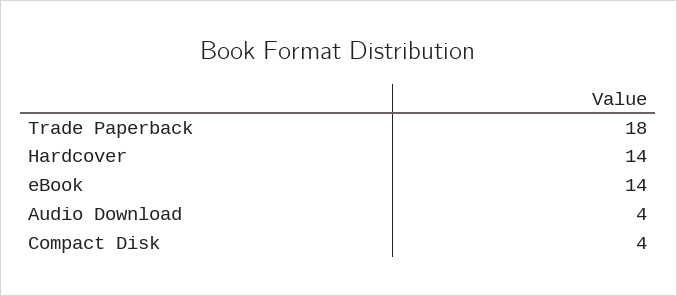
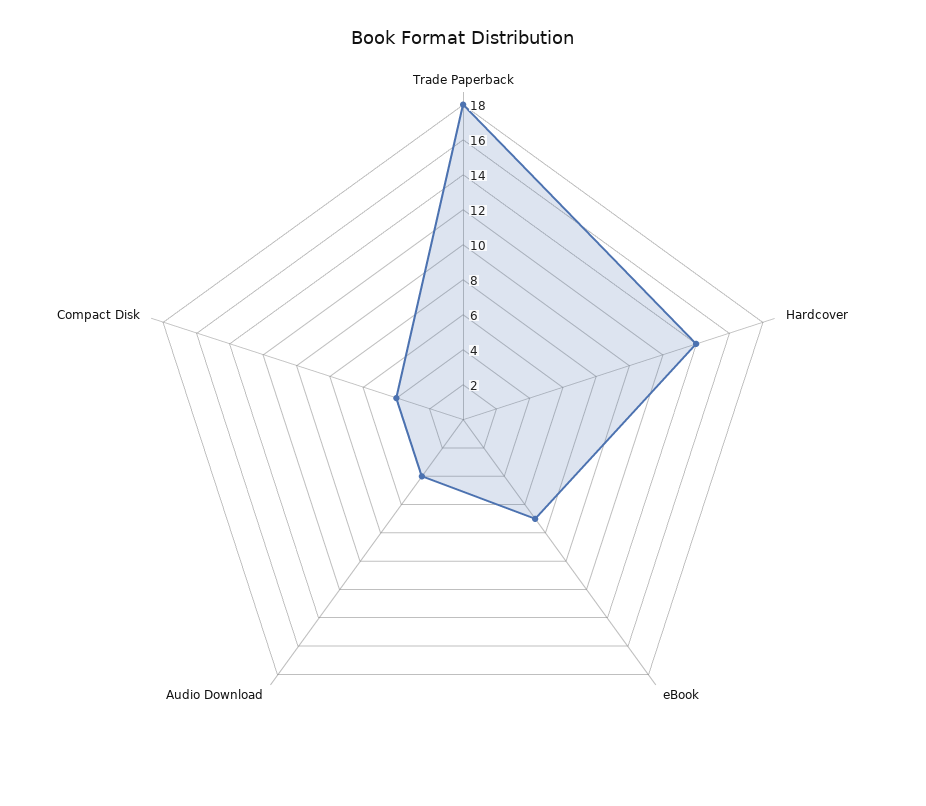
  {
    "Trade Paperback": 18,
    "Hardcover": 14,
-   "eBook": 14,
+   "eBook": 7,
    "Audio Download": 4,
    "Compact Disk": 4
  }

